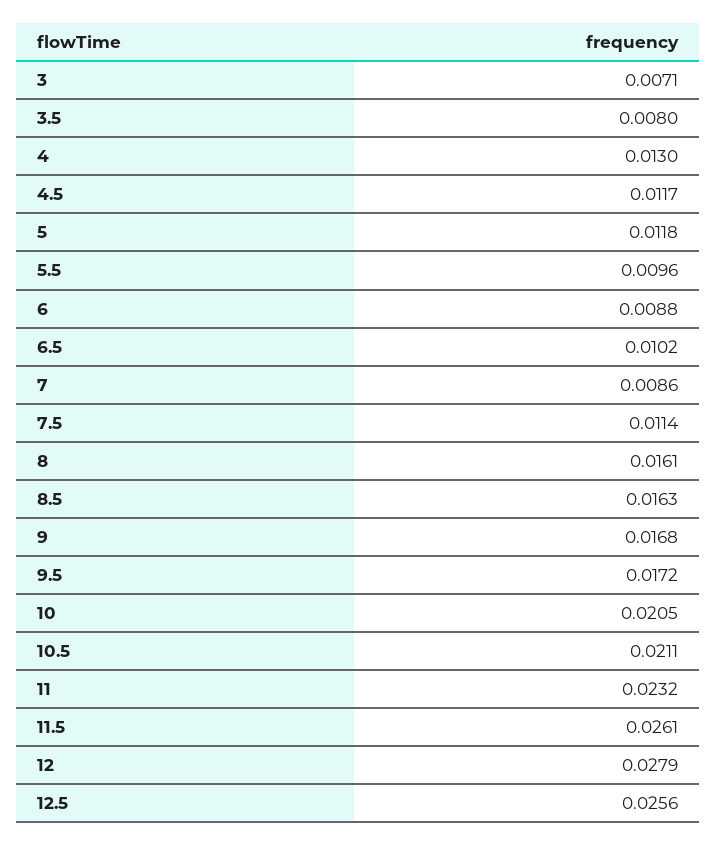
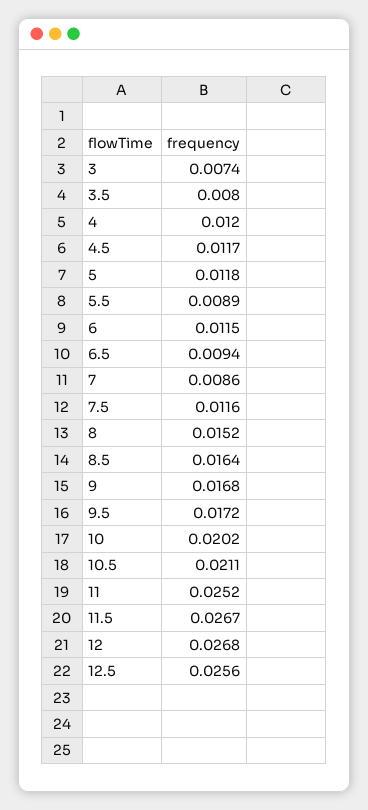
  {
-   "3": 0.0071,
+   "3": 0.0074,
    "3.5": 0.008,
-   "4": 0.013,
+   "4": 0.012,
    "4.5": 0.0117,
    "5": 0.0118,
-   "5.5": 0.0096,
+   "5.5": 0.0089,
-   "6": 0.0088,
+   "6": 0.0115,
-   "6.5": 0.0102,
+   "6.5": 0.0094,
    "7": 0.0086,
-   "7.5": 0.0114,
+   "7.5": 0.0116,
-   "8": 0.0161,
+   "8": 0.0152,
-   "8.5": 0.0163,
+   "8.5": 0.0164,
    "9": 0.0168,
    "9.5": 0.0172,
-   "10": 0.0205,
+   "10": 0.0202,
    "10.5": 0.0211,
-   "11": 0.0232,
+   "11": 0.0252,
-   "11.5": 0.0261,
+   "11.5": 0.0267,
-   "12": 0.0279,
+   "12": 0.0268,
    "12.5": 0.0256
  }

